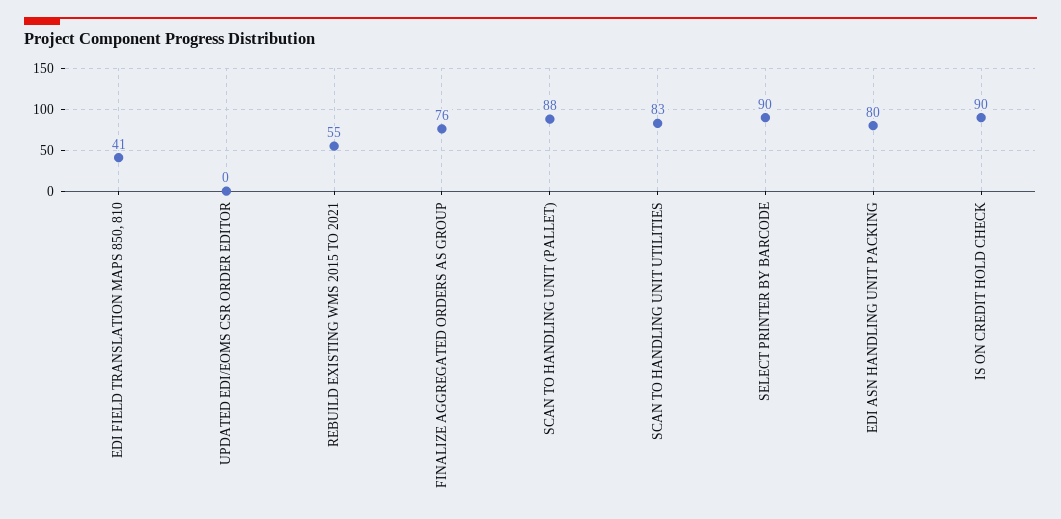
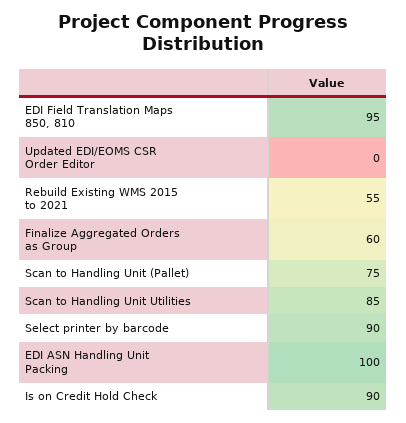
  {
-   "EDI FIELD TRANSLATION MAPS 850, 810": 41,
+   "EDI FIELD TRANSLATION MAPS 850, 810": 95,
    "UPDATED EDI/EOMS CSR ORDER EDITOR": 0,
    "REBUILD EXISTING WMS 2015 TO 2021": 55,
-   "FINALIZE AGGREGATED ORDERS AS GROUP": 76,
+   "FINALIZE AGGREGATED ORDERS AS GROUP": 60,
-   "SCAN TO HANDLING UNIT (PALLET)": 88,
+   "SCAN TO HANDLING UNIT (PALLET)": 75,
-   "SCAN TO HANDLING UNIT UTILITIES": 83,
+   "SCAN TO HANDLING UNIT UTILITIES": 85,
    "SELECT PRINTER BY BARCODE": 90,
-   "EDI ASN HANDLING UNIT PACKING": 80,
+   "EDI ASN HANDLING UNIT PACKING": 100,
    "IS ON CREDIT HOLD CHECK": 90
  }

